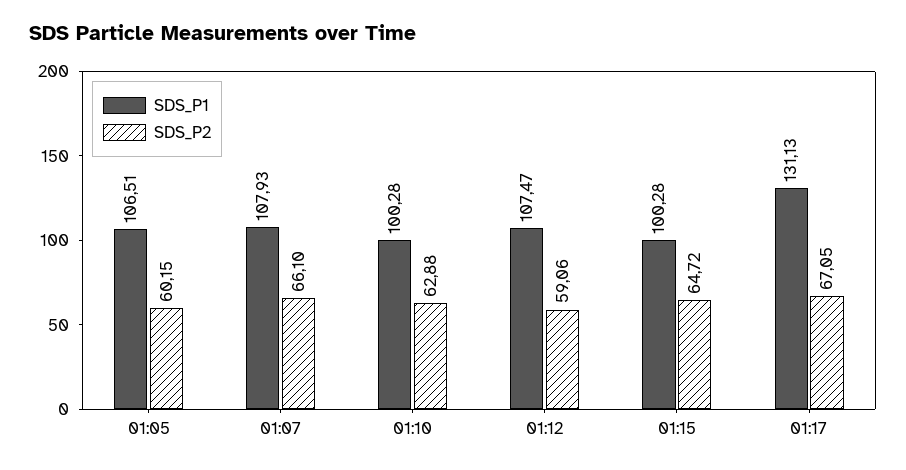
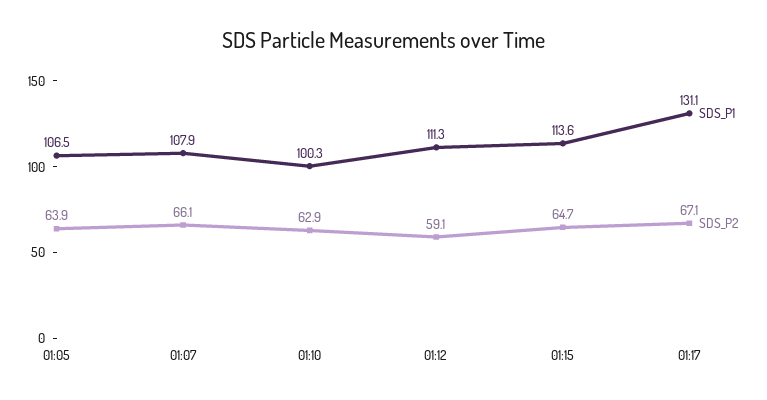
  {
    "SDS_P1": {
      "01:05": 106.51,
      "01:07": 107.93,
      "01:10": 100.28,
-     "01:12": 107.47,
+     "01:12": 111.3,
-     "01:15": 100.28,
+     "01:15": 113.6,
      "01:17": 131.13
    },
    "SDS_P2": {
-     "01:05": 60.15,
+     "01:05": 63.9,
      "01:07": 66.1,
      "01:10": 62.88,
      "01:12": 59.06,
      "01:15": 64.72,
      "01:17": 67.05
    }
  }

